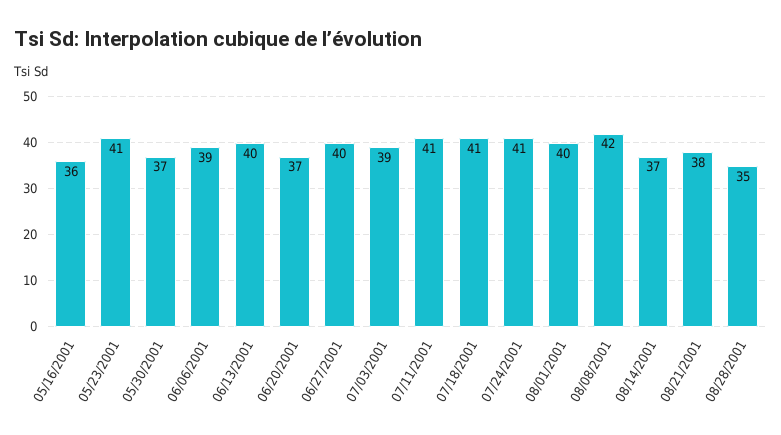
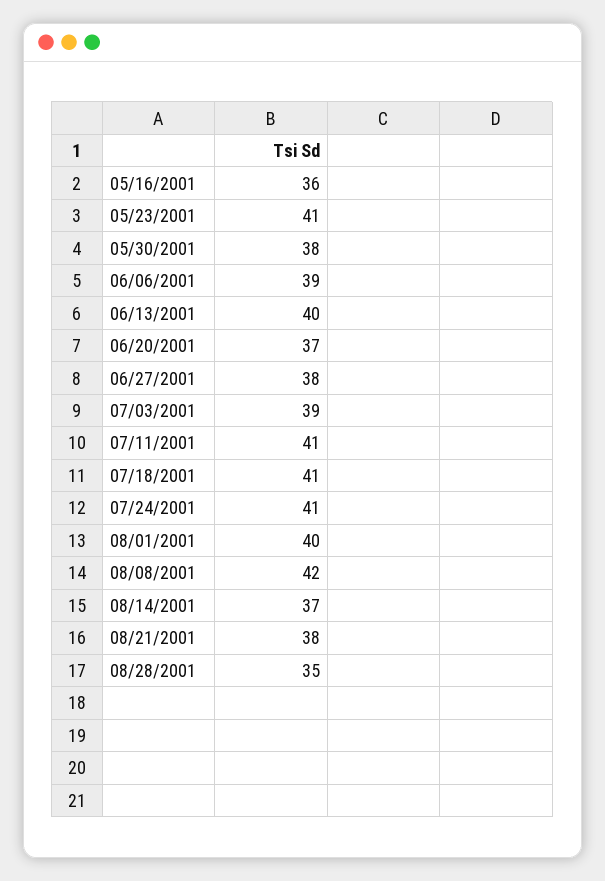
  {
    "05/16/2001": 36,
    "05/23/2001": 41,
-   "05/30/2001": 37,
+   "05/30/2001": 38,
    "06/06/2001": 39,
    "06/13/2001": 40,
    "06/20/2001": 37,
-   "06/27/2001": 40,
+   "06/27/2001": 38,
    "07/03/2001": 39,
    "07/11/2001": 41,
    "07/18/2001": 41,
    "07/24/2001": 41,
    "08/01/2001": 40,
    "08/08/2001": 42,
    "08/14/2001": 37,
    "08/21/2001": 38,
    "08/28/2001": 35
  }

